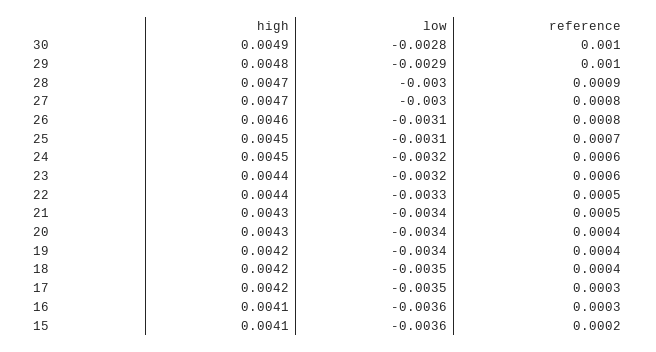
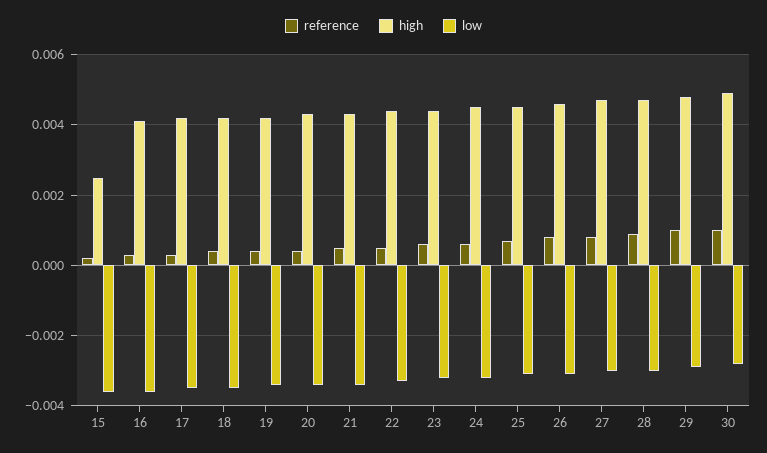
  {
    "high": {
      "30": 0.0049,
      "29": 0.0048,
      "28": 0.0047,
      "27": 0.0047,
      "26": 0.0046,
      "25": 0.0045,
      "24": 0.0045,
      "23": 0.0044,
      "22": 0.0044,
      "21": 0.0043,
      "20": 0.0043,
      "19": 0.0042,
      "18": 0.0042,
      "17": 0.0042,
      "16": 0.0041,
-     "15": 0.0041
+     "15": 0.0025
    },
    "low": {
      "30": -0.0028,
      "29": -0.0029,
      "28": -0.003,
      "27": -0.003,
      "26": -0.0031,
      "25": -0.0031,
      "24": -0.0032,
      "23": -0.0032,
      "22": -0.0033,
      "21": -0.0034,
      "20": -0.0034,
      "19": -0.0034,
      "18": -0.0035,
      "17": -0.0035,
      "16": -0.0036,
      "15": -0.0036
    },
    "reference": {
      "30": 0.001,
      "29": 0.001,
      "28": 0.0009,
      "27": 0.0008,
      "26": 0.0008,
      "25": 0.0007,
      "24": 0.0006,
      "23": 0.0006,
      "22": 0.0005,
      "21": 0.0005,
      "20": 0.0004,
      "19": 0.0004,
      "18": 0.0004,
      "17": 0.0003,
      "16": 0.0003,
      "15": 0.0002
    }
  }

